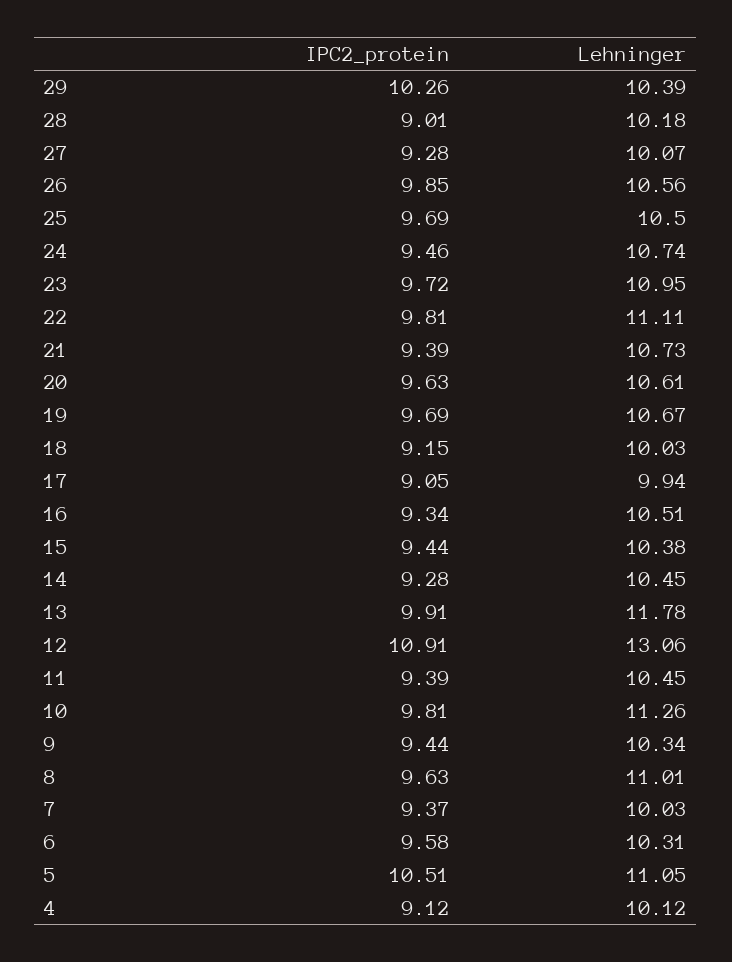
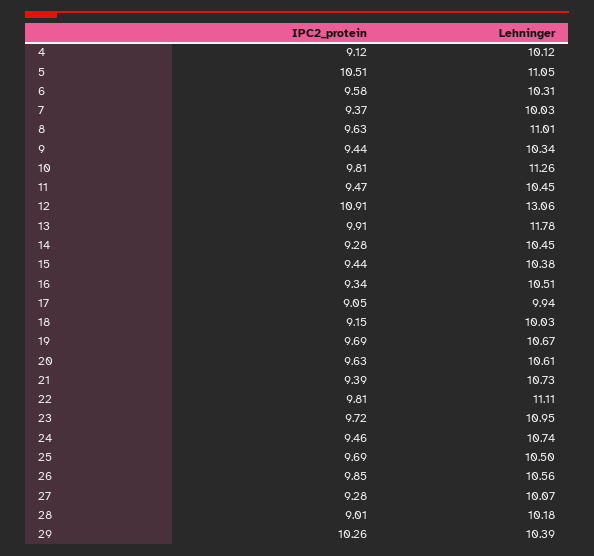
  {
    "IPC2_protein": {
      "29": 10.26,
      "28": 9.01,
      "27": 9.28,
      "26": 9.85,
      "25": 9.69,
      "24": 9.46,
      "23": 9.72,
      "22": 9.81,
      "21": 9.39,
      "20": 9.63,
      "19": 9.69,
      "18": 9.15,
      "17": 9.05,
      "16": 9.34,
      "15": 9.44,
      "14": 9.28,
      "13": 9.91,
      "12": 10.91,
-     "11": 9.39,
+     "11": 9.47,
      "10": 9.81,
      "9": 9.44,
      "8": 9.63,
      "7": 9.37,
      "6": 9.58,
      "5": 10.51,
      "4": 9.12
    },
    "Lehninger": {
      "29": 10.39,
      "28": 10.18,
      "27": 10.07,
      "26": 10.56,
      "25": 10.5,
      "24": 10.74,
      "23": 10.95,
      "22": 11.11,
      "21": 10.73,
      "20": 10.61,
      "19": 10.67,
      "18": 10.03,
      "17": 9.94,
      "16": 10.51,
      "15": 10.38,
      "14": 10.45,
      "13": 11.78,
      "12": 13.06,
      "11": 10.45,
      "10": 11.26,
      "9": 10.34,
      "8": 11.01,
      "7": 10.03,
      "6": 10.31,
      "5": 11.05,
      "4": 10.12
    }
  }

